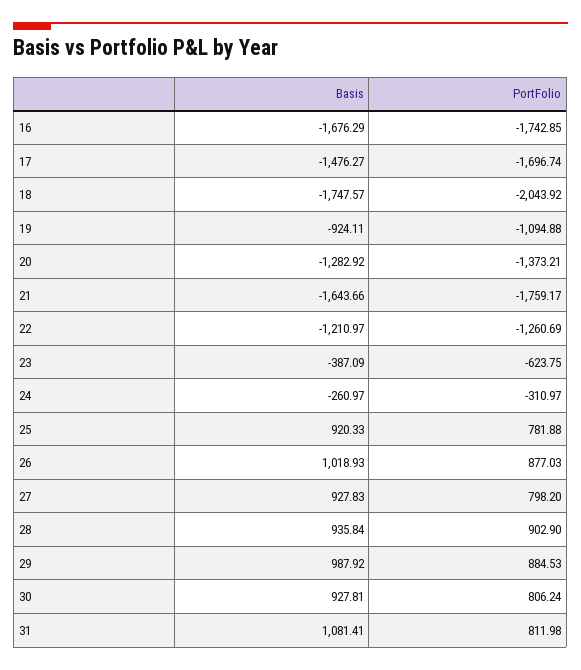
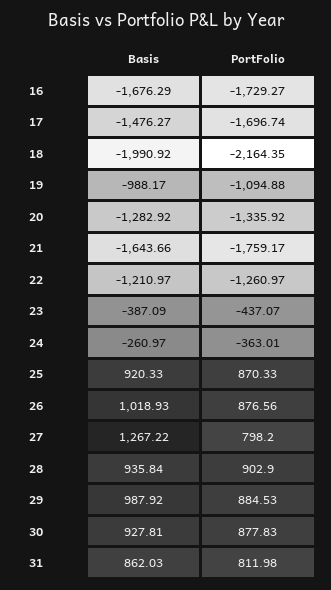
  {
    "Basis": {
      "16": -1676.29,
      "17": -1476.27,
-     "18": -1747.57,
+     "18": -1990.92,
-     "19": -924.11,
+     "19": -988.17,
      "20": -1282.92,
      "21": -1643.66,
      "22": -1210.97,
      "23": -387.09,
      "24": -260.97,
      "25": 920.33,
      "26": 1018.93,
-     "27": 927.83,
+     "27": 1267.22,
      "28": 935.84,
      "29": 987.92,
      "30": 927.81,
-     "31": 1081.41
+     "31": 862.03
    },
    "PortFolio": {
-     "16": -1742.85,
+     "16": -1729.27,
      "17": -1696.74,
-     "18": -2043.92,
+     "18": -2164.35,
      "19": -1094.88,
-     "20": -1373.21,
+     "20": -1335.92,
      "21": -1759.17,
-     "22": -1260.69,
+     "22": -1260.97,
-     "23": -623.75,
+     "23": -437.07,
-     "24": -310.97,
+     "24": -363.01,
-     "25": 781.88,
+     "25": 870.33,
-     "26": 877.03,
+     "26": 876.56,
      "27": 798.2,
      "28": 902.9,
      "29": 884.53,
-     "30": 806.24,
+     "30": 877.83,
      "31": 811.98
    }
  }

